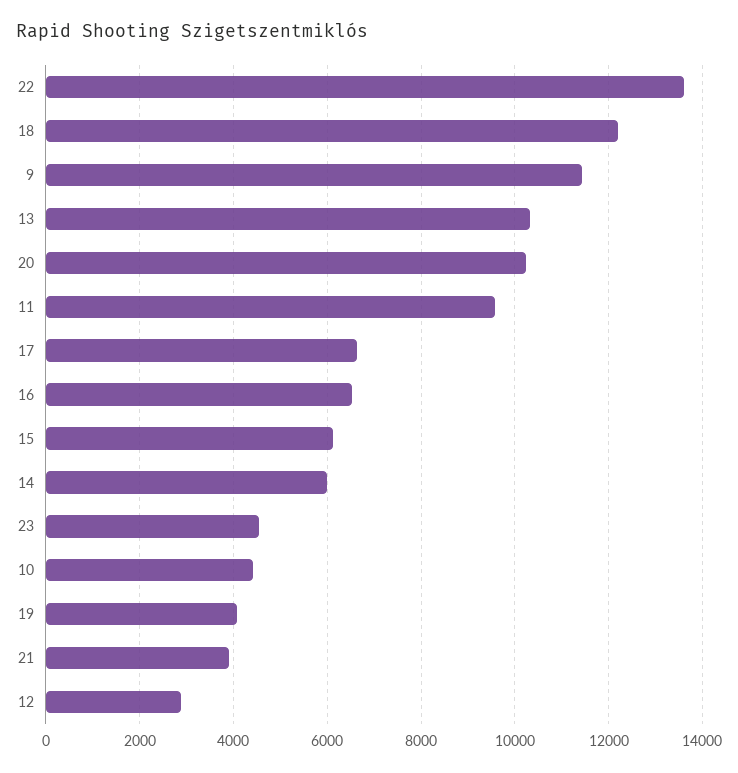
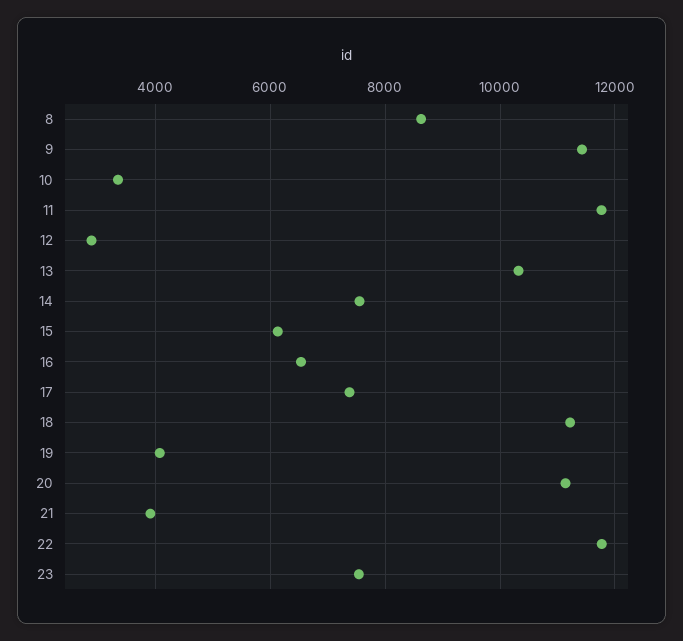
  {
-   "22": 13600,
+   "22": 11800,
-   "18": 12200,
+   "18": 11200,
    "9": 11400,
    "13": 10400,
-   "20": 10200,
+   "20": 11200,
-   "11": 9600,
+   "11": 11800,
-   "17": 6600,
+   "17": 7400,
    "16": 6600,
    "15": 6200,
-   "14": 6000,
+   "14": 7600,
-   "23": 4600,
+   "23": 7600,
-   "10": 4400,
+   "10": 3400,
    "19": 4000,
    "21": 4000,
-   "12": 2800
+   "12": 2800,
+   "8": 8600
  }

